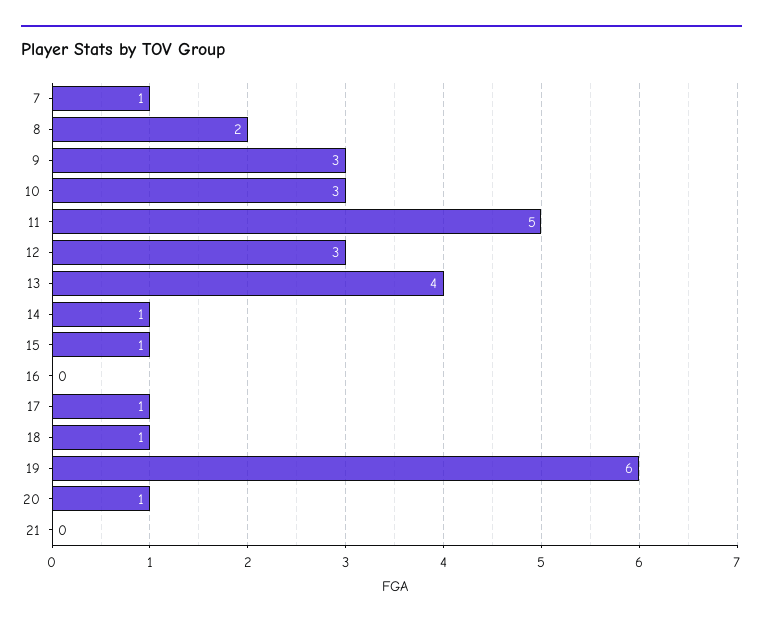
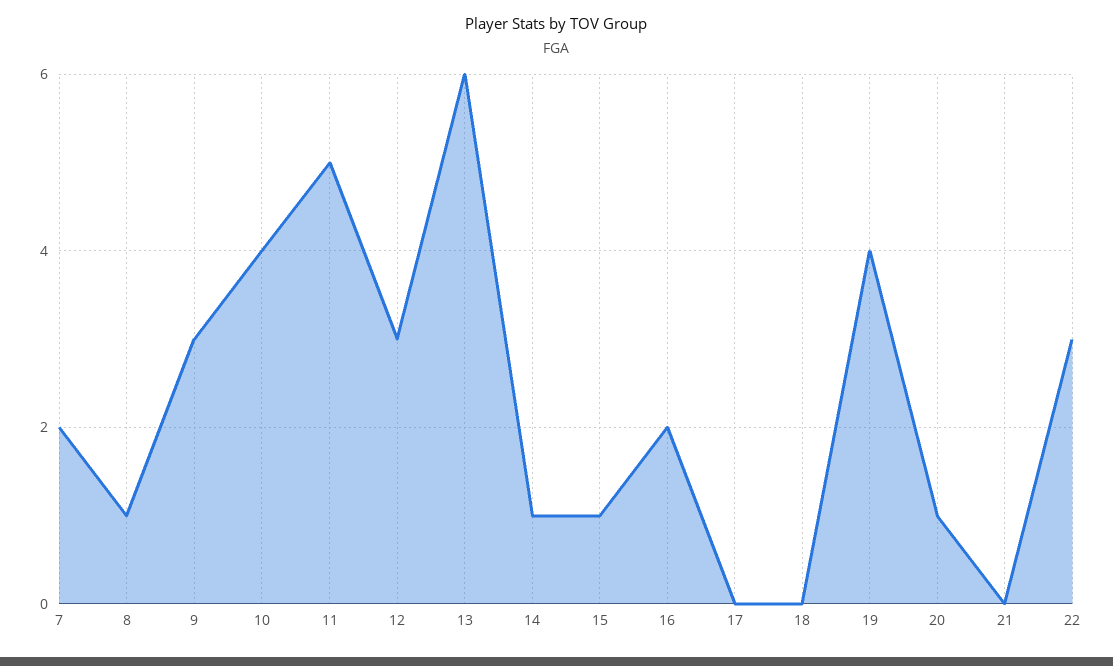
  {
-   "7": 1,
+   "7": 2,
-   "8": 2,
+   "8": 1,
    "9": 3,
-   "10": 3,
+   "10": 4,
    "11": 5,
    "12": 3,
-   "13": 4,
+   "13": 6,
    "14": 1,
    "15": 1,
-   "16": 0,
+   "16": 2,
-   "17": 1,
+   "17": 0,
-   "18": 1,
+   "18": 0,
-   "19": 6,
+   "19": 4,
    "20": 1,
-   "21": 0
+   "21": 0,
+   "22": 3
  }

